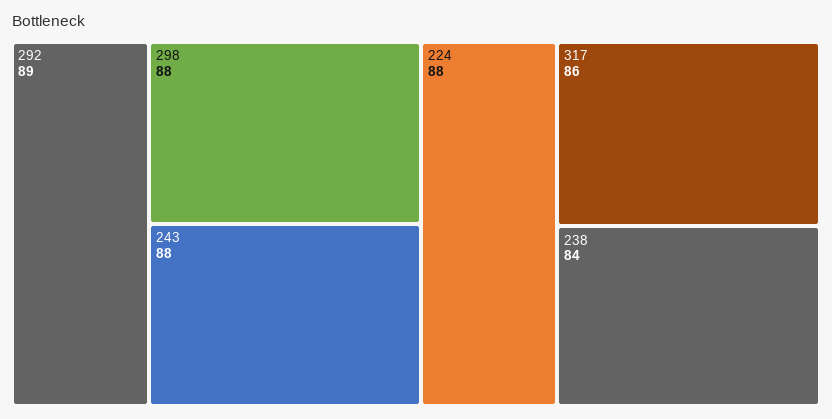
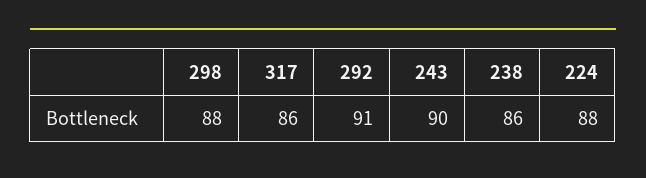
  {
-   "292": 89,
+   "292": 91,
    "298": 88,
-   "243": 88,
+   "243": 90,
    "224": 88,
    "317": 86,
-   "238": 84
+   "238": 86
  }

